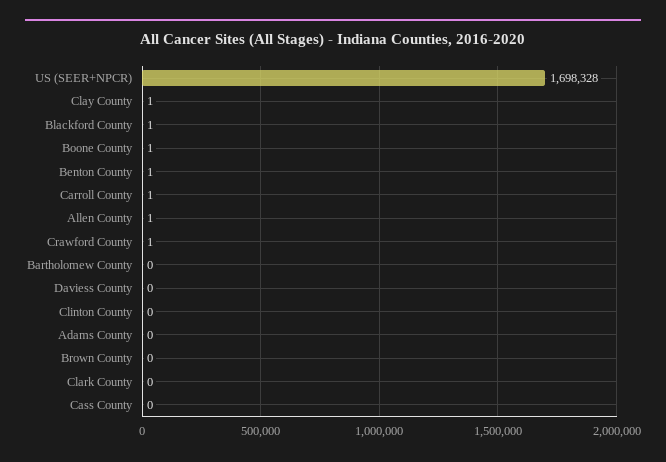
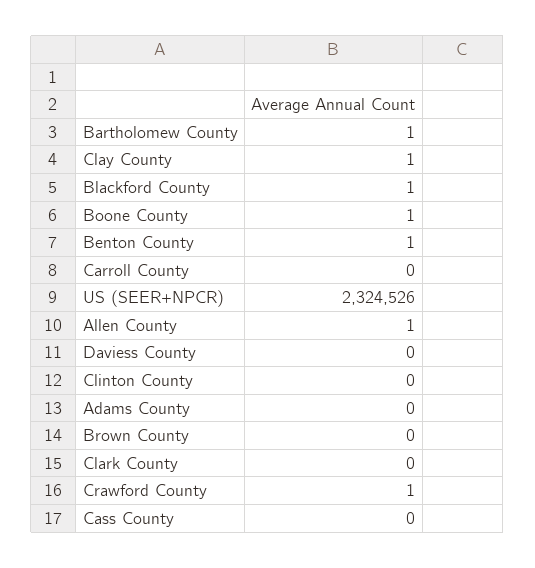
  {
-   "US (SEER+NPCR)": 1698328,
+   "US (SEER+NPCR)": 2324526,
    "Clay County": 1,
    "Blackford County": 1,
    "Boone County": 1,
    "Benton County": 1,
-   "Carroll County": 1,
+   "Carroll County": 0,
    "Allen County": 1,
    "Crawford County": 1,
-   "Bartholomew County": 0,
+   "Bartholomew County": 1,
    "Daviess County": 0,
    "Clinton County": 0,
    "Adams County": 0,
    "Brown County": 0,
    "Clark County": 0,
    "Cass County": 0
  }

